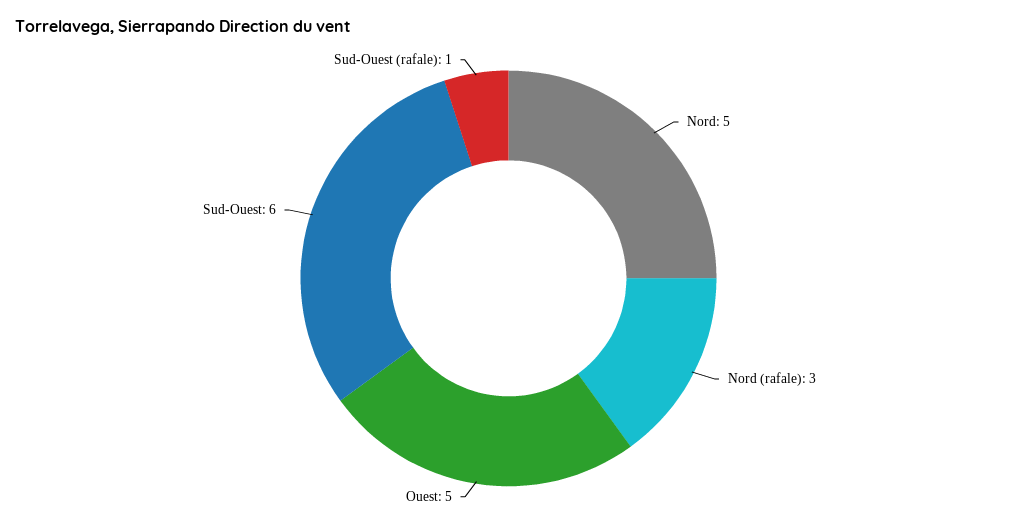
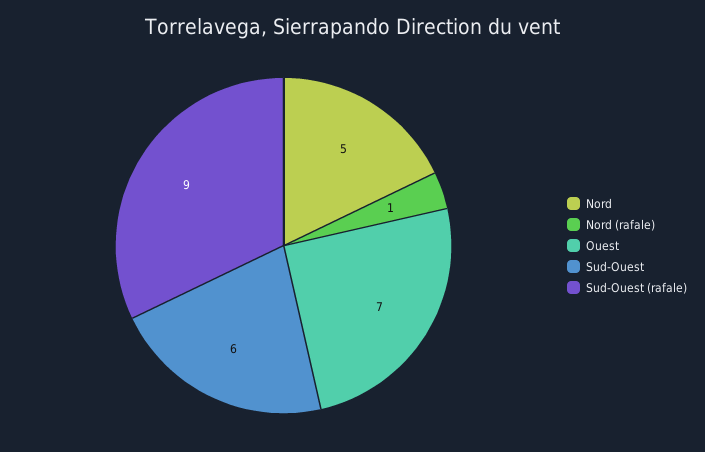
  {
    "Nord": 5,
-   "Nord (rafale)": 3,
+   "Nord (rafale)": 1,
-   "Ouest": 5,
+   "Ouest": 7,
    "Sud-Ouest": 6,
-   "Sud-Ouest (rafale)": 1
+   "Sud-Ouest (rafale)": 9
  }

